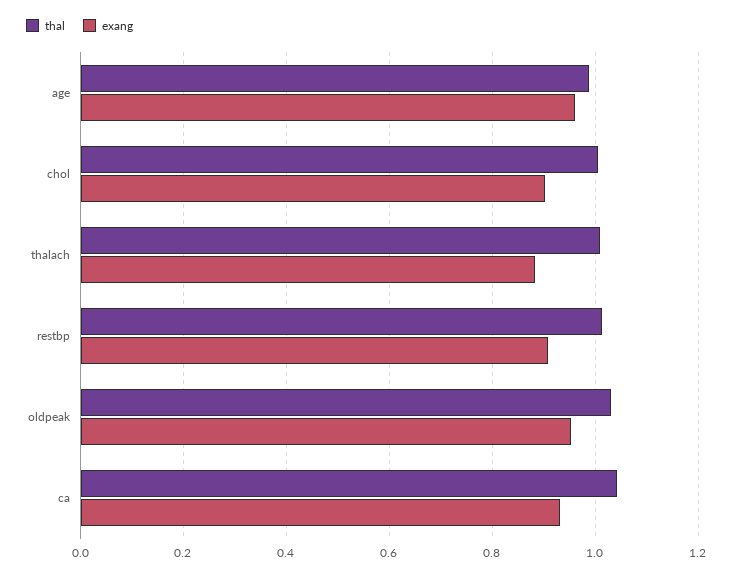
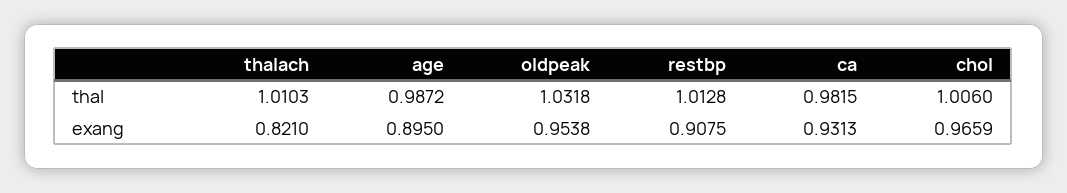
  {
    "thal": {
      "age": 0.9872,
      "chol": 1.006,
      "thalach": 1.0103,
      "restbp": 1.0128,
      "oldpeak": 1.0318,
-     "ca": 1.04
+     "ca": 0.9815
    },
    "exang": {
-     "age": 0.96,
+     "age": 0.895,
-     "chol": 0.9,
+     "chol": 0.9659,
-     "thalach": 0.88,
+     "thalach": 0.821,
      "restbp": 0.9075,
      "oldpeak": 0.9538,
      "ca": 0.9313
    }
  }

